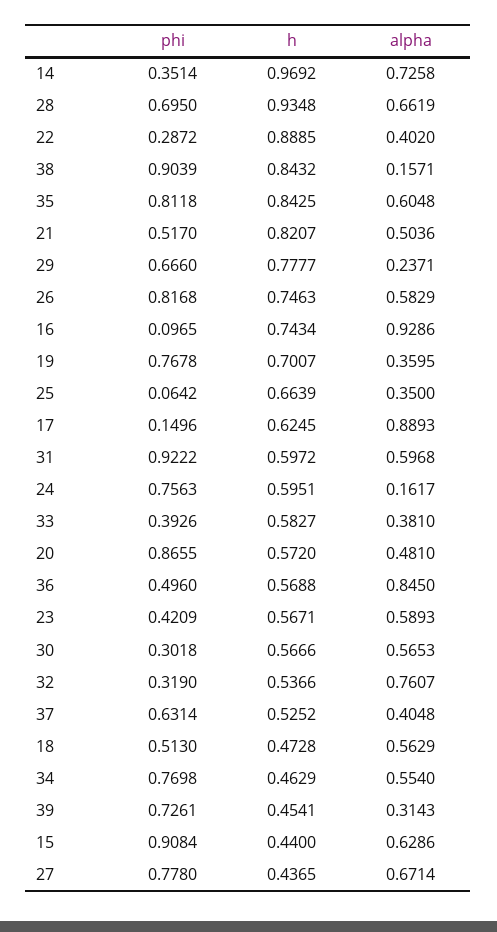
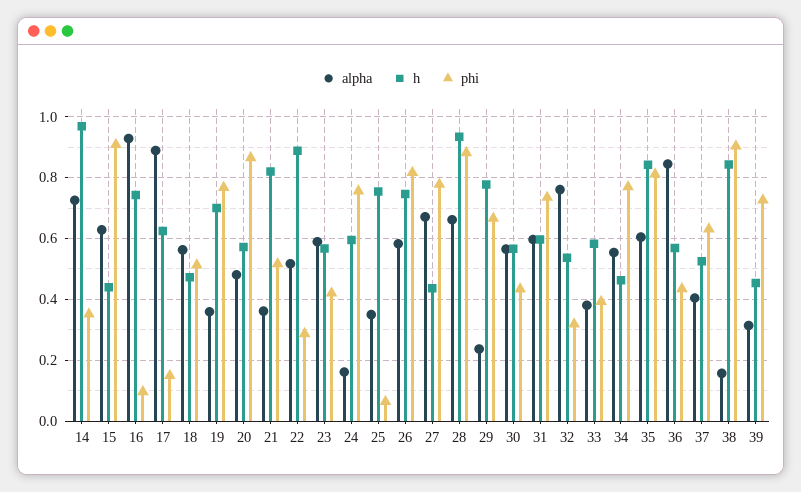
  {
    "phi": {
      "14": 0.3514,
-     "28": 0.695,
+     "28": 0.88,
      "22": 0.2872,
      "38": 0.9039,
      "35": 0.8118,
      "21": 0.517,
      "29": 0.666,
      "26": 0.8168,
      "16": 0.0965,
      "19": 0.7678,
      "25": 0.0642,
      "17": 0.1496,
-     "31": 0.9222,
+     "31": 0.74,
      "24": 0.7563,
      "33": 0.3926,
      "20": 0.8655,
-     "36": 0.496,
+     "36": 0.44,
      "23": 0.4209,
-     "30": 0.3018,
+     "30": 0.44,
      "32": 0.319,
      "37": 0.6314,
      "18": 0.513,
      "34": 0.7698,
      "39": 0.7261,
      "15": 0.9084,
      "27": 0.778
    },
    "h": {
      "14": 0.9692,
      "28": 0.9348,
      "22": 0.8885,
      "38": 0.8432,
      "35": 0.8425,
      "21": 0.8207,
      "29": 0.7777,
      "26": 0.7463,
      "16": 0.7434,
      "19": 0.7007,
-     "25": 0.6639,
+     "25": 0.76,
      "17": 0.6245,
      "31": 0.5972,
      "24": 0.5951,
      "33": 0.5827,
      "20": 0.572,
      "36": 0.5688,
      "23": 0.5671,
      "30": 0.5666,
      "32": 0.5366,
      "37": 0.5252,
      "18": 0.4728,
      "34": 0.4629,
      "39": 0.4541,
      "15": 0.44,
      "27": 0.4365
    },
    "alpha": {
      "14": 0.7258,
      "28": 0.6619,
-     "22": 0.402,
+     "22": 0.52,
      "38": 0.1571,
      "35": 0.6048,
-     "21": 0.5036,
+     "21": 0.36,
      "29": 0.2371,
      "26": 0.5829,
      "16": 0.9286,
      "19": 0.3595,
      "25": 0.35,
      "17": 0.8893,
      "31": 0.5968,
      "24": 0.1617,
      "33": 0.381,
      "20": 0.481,
      "36": 0.845,
      "23": 0.5893,
      "30": 0.5653,
      "32": 0.7607,
      "37": 0.4048,
      "18": 0.5629,
      "34": 0.554,
      "39": 0.3143,
      "15": 0.6286,
      "27": 0.6714
    }
  }

